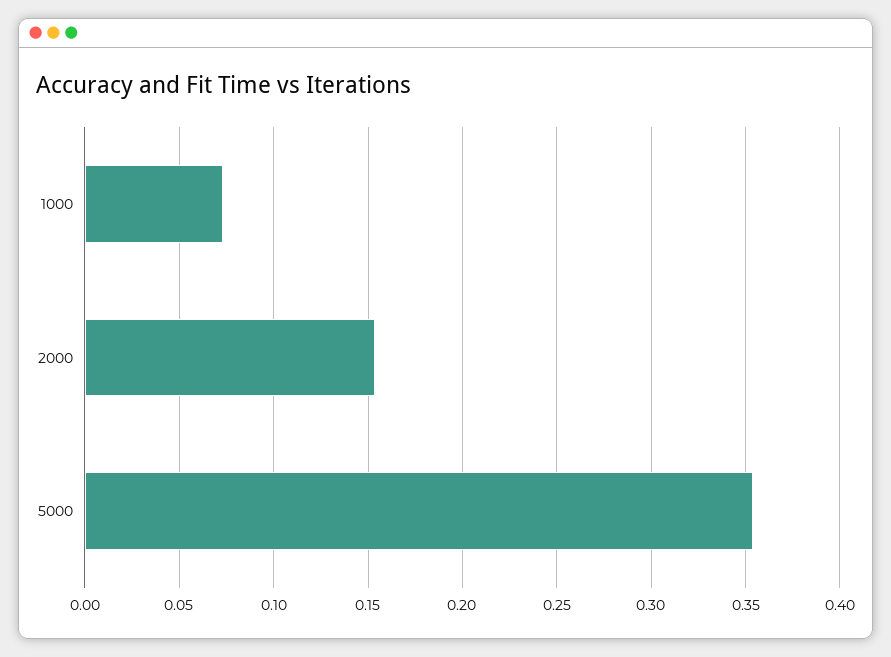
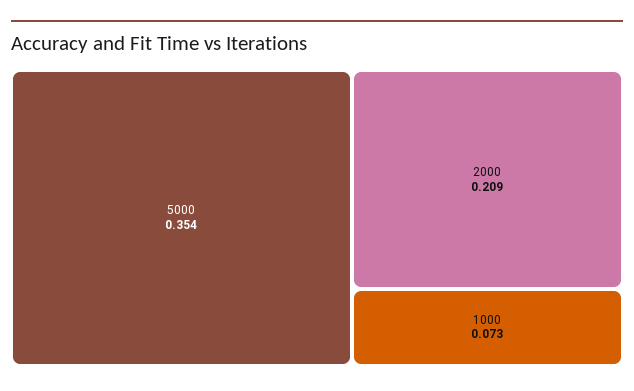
  {
    "1000": 0.073,
-   "2000": 0.155,
+   "2000": 0.209,
    "5000": 0.354
  }

